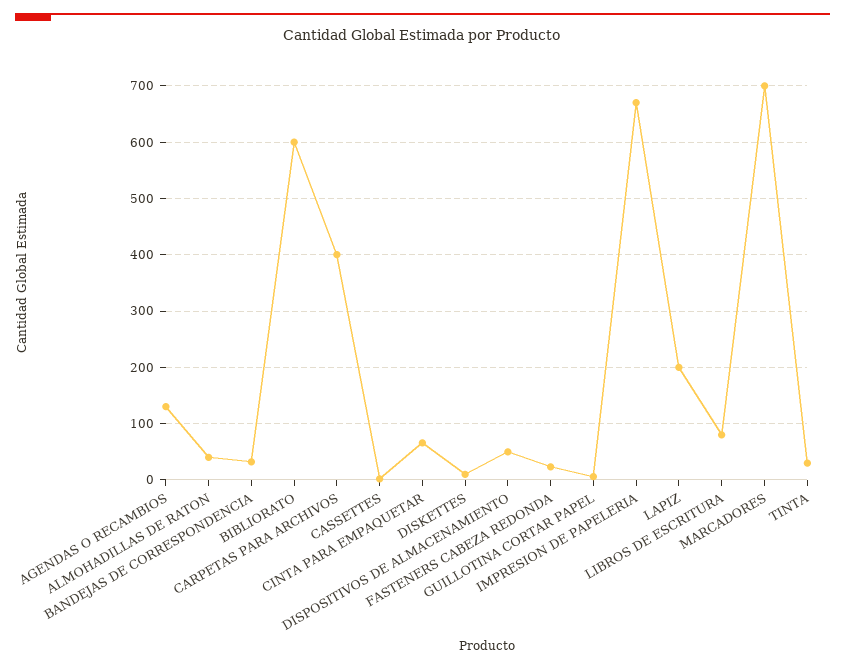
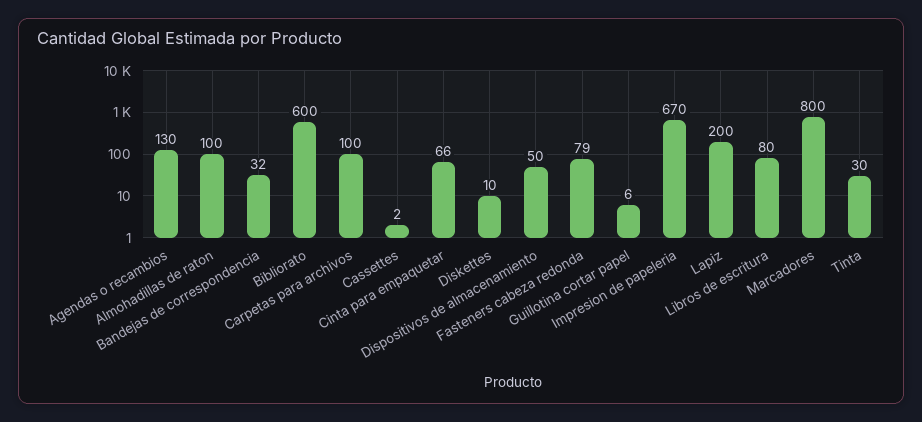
  {
    "AGENDAS O RECAMBIOS": 130,
-   "ALMOHADILLAS DE RATON": 40,
+   "ALMOHADILLAS DE RATON": 100,
    "BANDEJAS DE CORRESPONDENCIA": 32,
    "BIBLIORATO": 600,
-   "CARPETAS PARA ARCHIVOS": 400,
+   "CARPETAS PARA ARCHIVOS": 100,
    "CASSETTES": 2,
    "CINTA PARA EMPAQUETAR": 66,
    "DISKETTES": 10,
    "DISPOSITIVOS DE ALMACENAMIENTO": 50,
-   "FASTENERS CABEZA REDONDA": 20,
+   "FASTENERS CABEZA REDONDA": 79,
    "GUILLOTINA CORTAR PAPEL": 6,
    "IMPRESION DE PAPELERIA": 670,
    "LAPIZ": 200,
    "LIBROS DE ESCRITURA": 80,
-   "MARCADORES": 700,
+   "MARCADORES": 800,
    "TINTA": 30
  }

